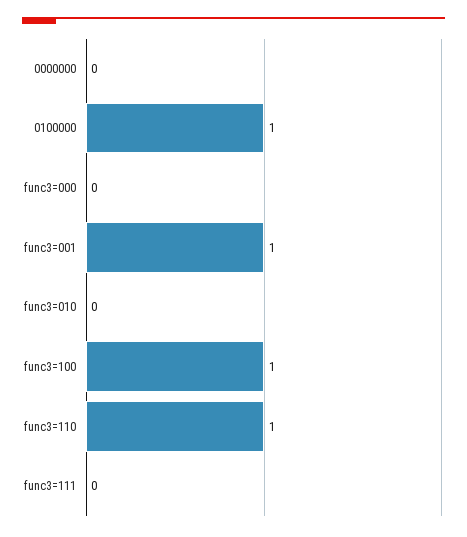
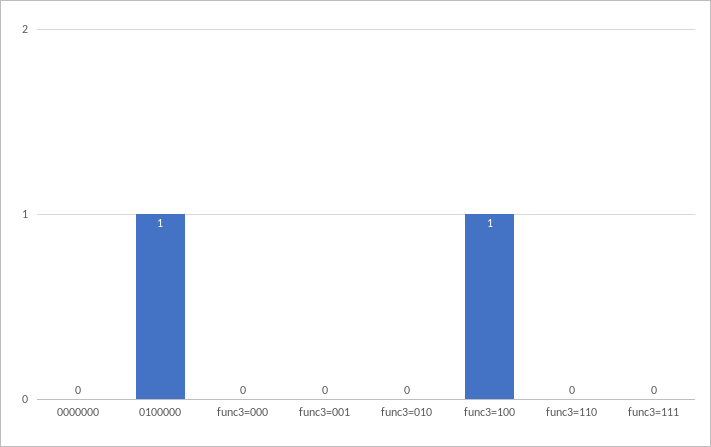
  {
    "0000000": 0,
    "0100000": 1,
    "func3=000": 0,
-   "func3=001": 1,
+   "func3=001": 0,
    "func3=010": 0,
    "func3=100": 1,
-   "func3=110": 1,
+   "func3=110": 0,
    "func3=111": 0
  }

